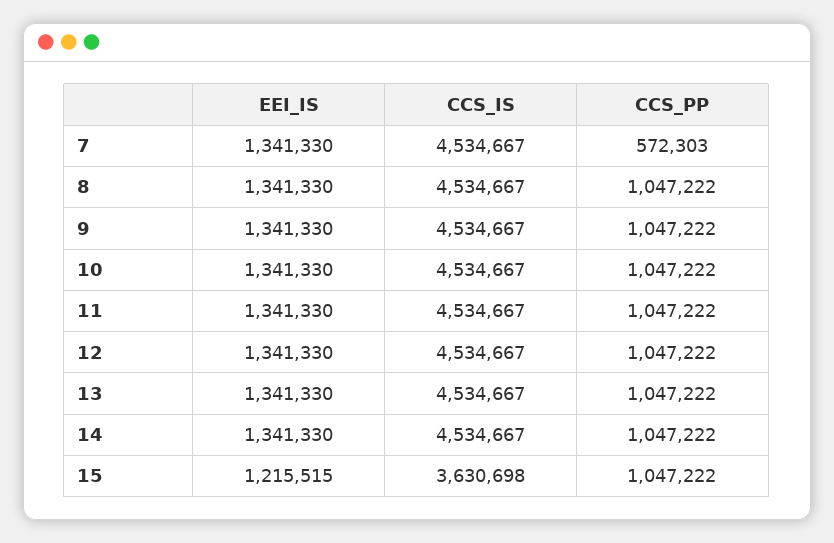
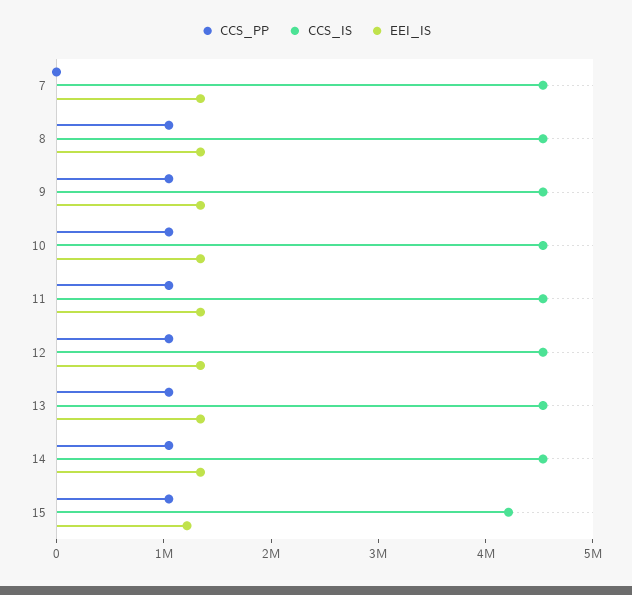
  {
    "EEI_IS": {
      "7": 1341330,
      "8": 1341330,
      "9": 1341330,
      "10": 1341330,
      "11": 1341330,
      "12": 1341330,
      "13": 1341330,
      "14": 1341330,
      "15": 1215515
    },
    "CCS_IS": {
      "7": 4534667,
      "8": 4534667,
      "9": 4534667,
      "10": 4534667,
      "11": 4534667,
      "12": 4534667,
      "13": 4534667,
      "14": 4534667,
-     "15": 3630698
+     "15": 4200000
    },
    "CCS_PP": {
-     "7": 572303,
+     "7": 0,
      "8": 1047222,
      "9": 1047222,
      "10": 1047222,
      "11": 1047222,
      "12": 1047222,
      "13": 1047222,
      "14": 1047222,
      "15": 1047222
    }
  }

